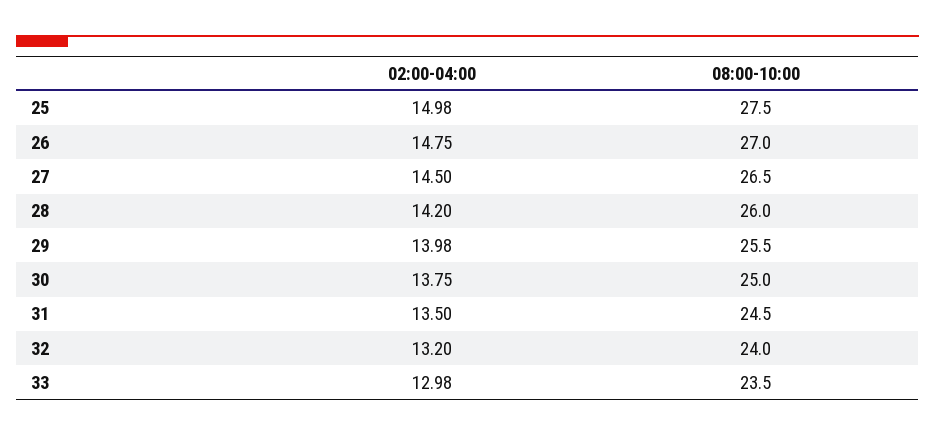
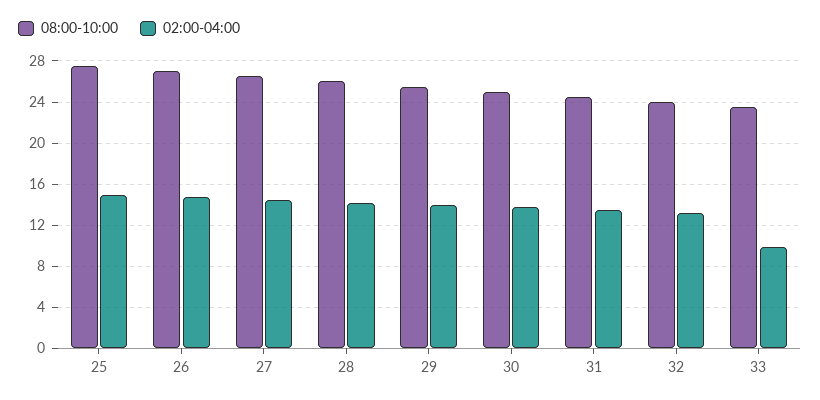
  {
    "02:00-04:00": {
      "25": 14.98,
      "26": 14.75,
      "27": 14.5,
      "28": 14.2,
      "29": 13.98,
      "30": 13.75,
      "31": 13.5,
      "32": 13.2,
-     "33": 12.98
+     "33": 10
    },
    "08:00-10:00": {
      "25": 27.5,
      "26": 27,
      "27": 26.5,
      "28": 26,
      "29": 25.5,
      "30": 25,
      "31": 24.5,
      "32": 24,
      "33": 23.5
    }
  }

